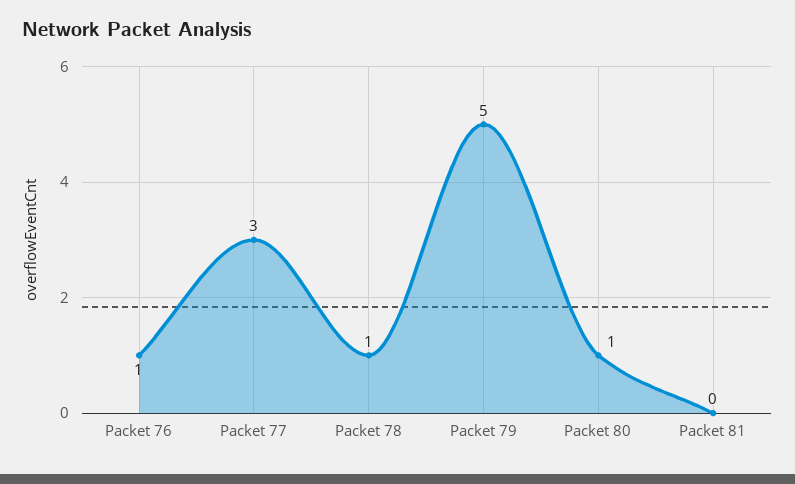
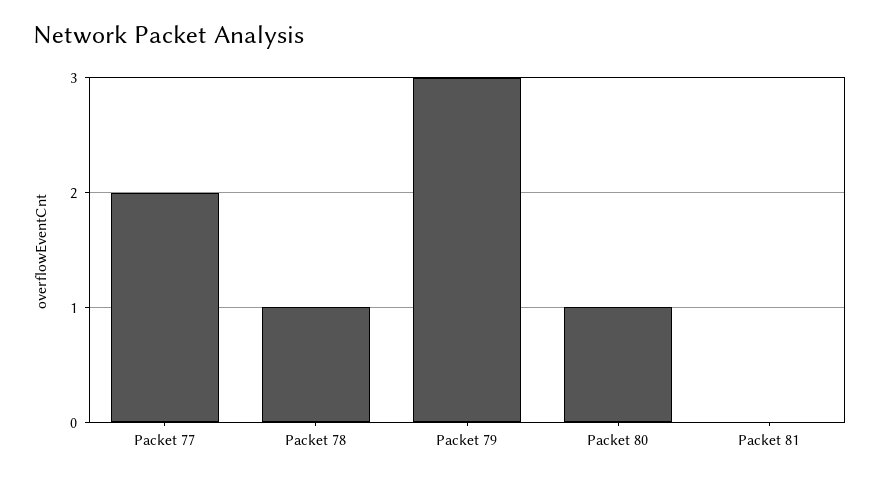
  {
-   "Packet 76": 1,
-   "Packet 77": 3,
+   "Packet 77": 2,
    "Packet 78": 1,
-   "Packet 79": 5,
+   "Packet 79": 3,
    "Packet 80": 1,
    "Packet 81": 0
  }

